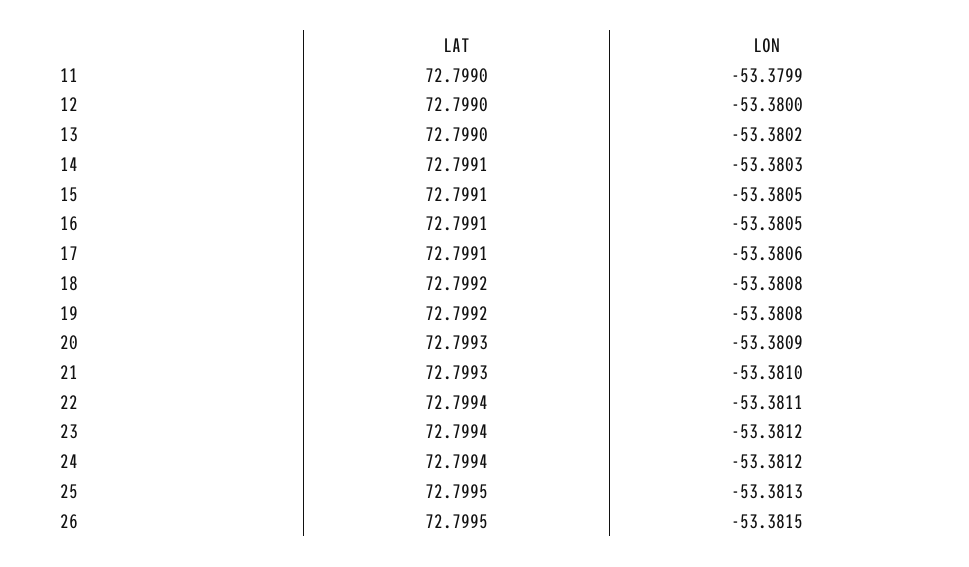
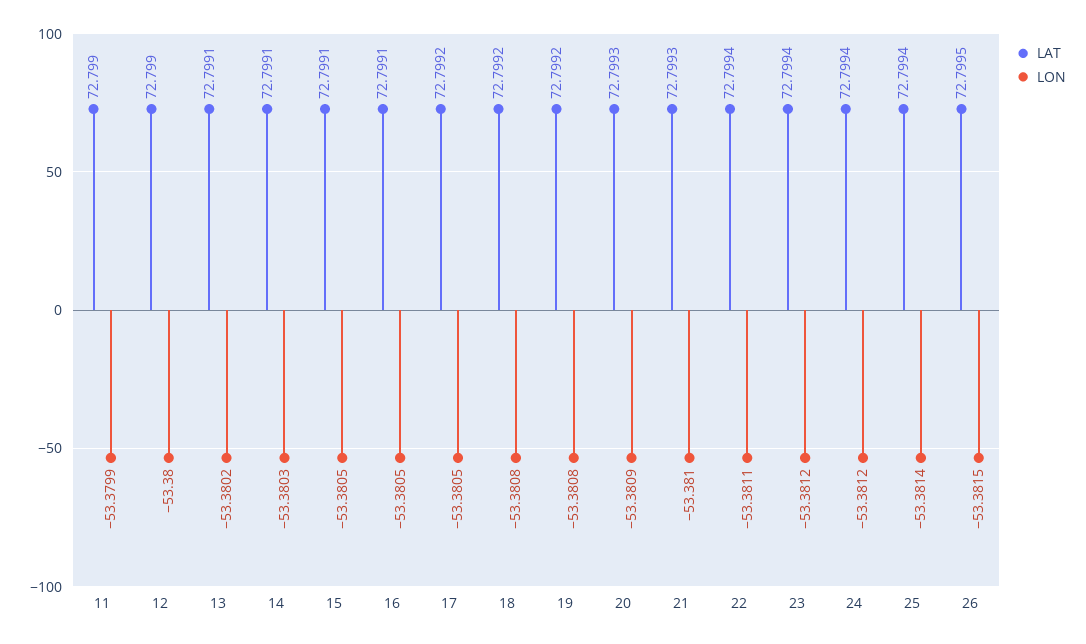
  {
    "LAT": {
      "11": 72.799,
      "12": 72.799,
-     "13": 72.799,
+     "13": 72.7991,
      "14": 72.7991,
      "15": 72.7991,
      "16": 72.7991,
-     "17": 72.7991,
+     "17": 72.7992,
      "18": 72.7992,
      "19": 72.7992,
      "20": 72.7993,
      "21": 72.7993,
      "22": 72.7994,
      "23": 72.7994,
      "24": 72.7994,
-     "25": 72.7995,
+     "25": 72.7994,
      "26": 72.7995
    },
    "LON": {
      "11": -53.3799,
      "12": -53.38,
      "13": -53.3802,
      "14": -53.3803,
      "15": -53.3805,
      "16": -53.3805,
-     "17": -53.3806,
+     "17": -53.3805,
      "18": -53.3808,
      "19": -53.3808,
      "20": -53.3809,
      "21": -53.381,
      "22": -53.3811,
      "23": -53.3812,
      "24": -53.3812,
-     "25": -53.3813,
+     "25": -53.3814,
      "26": -53.3815
    }
  }

